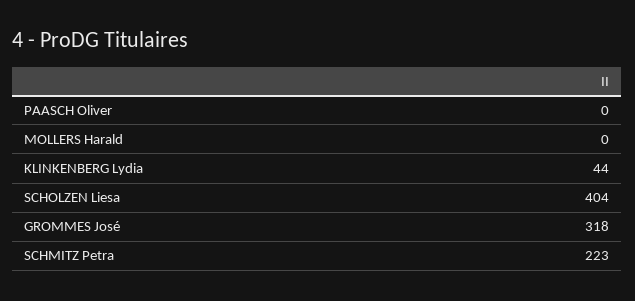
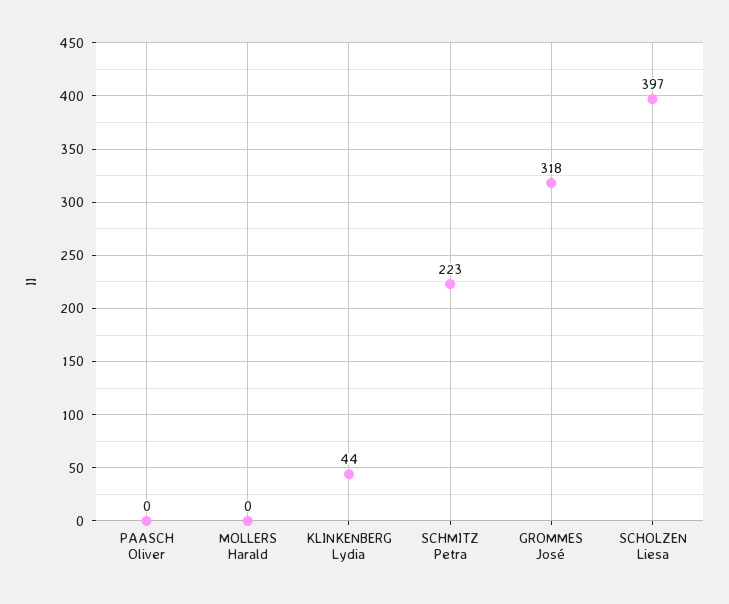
  {
    "PAASCH Oliver": 0,
    "MOLLERS Harald": 0,
    "KLINKENBERG Lydia": 44,
-   "SCHOLZEN Liesa": 404,
+   "SCHOLZEN Liesa": 397,
    "GROMMES José": 318,
    "SCHMITZ Petra": 223
  }

